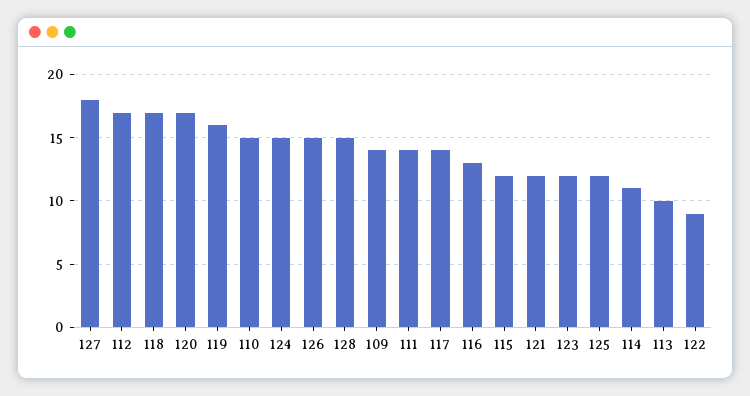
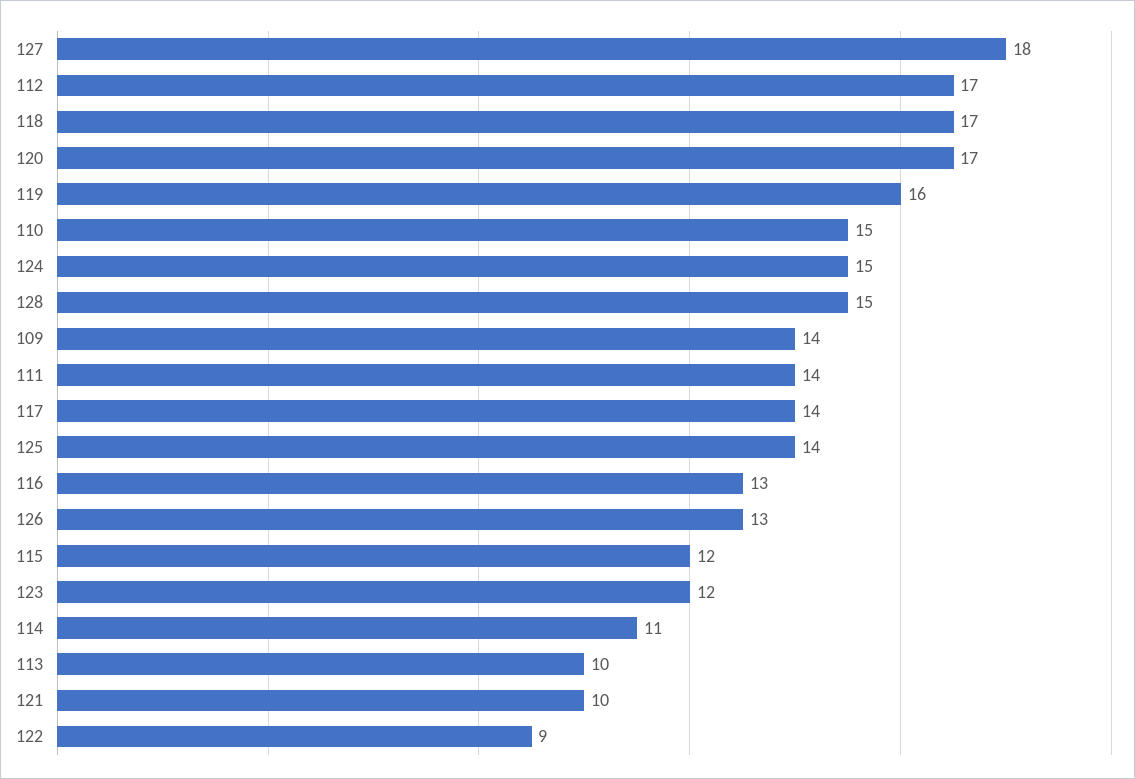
  {
    "127": 18,
    "112": 17,
    "118": 17,
    "120": 17,
    "119": 16,
    "110": 15,
    "124": 15,
-   "126": 15,
+   "126": 13,
    "128": 15,
    "109": 14,
    "111": 14,
    "117": 14,
    "116": 13,
    "115": 12,
-   "121": 12,
+   "121": 10,
    "123": 12,
-   "125": 12,
+   "125": 14,
    "114": 11,
    "113": 10,
    "122": 9
  }

